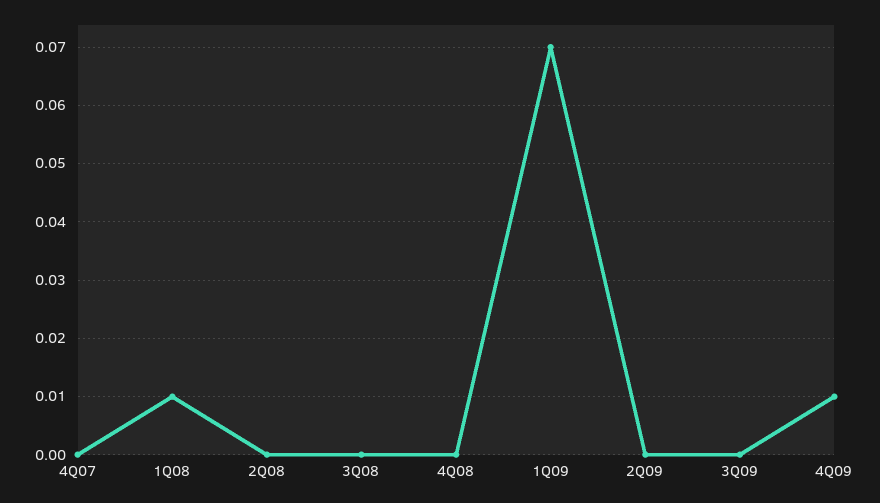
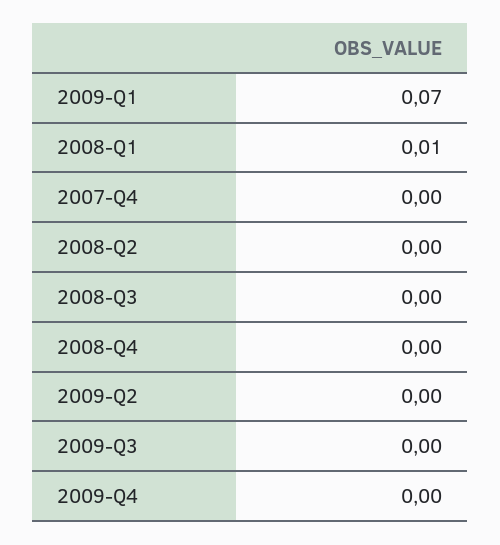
  {
    "4Q07": 0,
    "1Q08": 0.01,
    "2Q08": 0,
    "3Q08": 0,
    "4Q08": 0,
    "1Q09": 0.07,
    "2Q09": 0,
    "3Q09": 0,
-   "4Q09": 0.01
+   "4Q09": 0
  }

